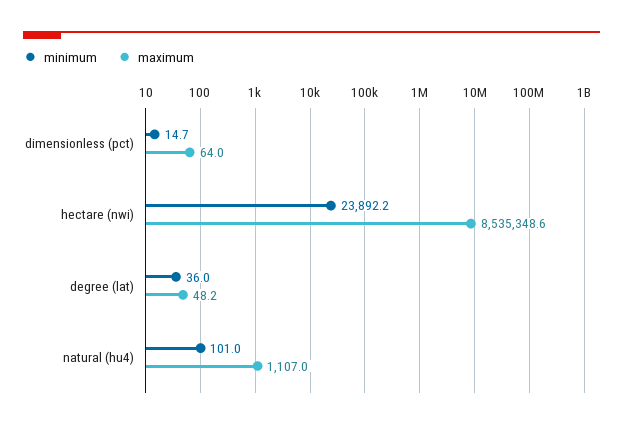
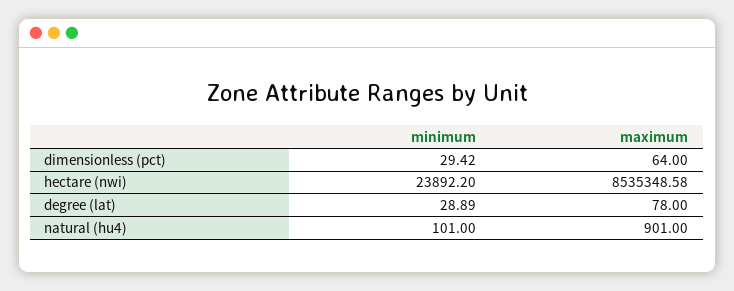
  {
    "minimum": {
-     "dimensionless (pct)": 14.7,
+     "dimensionless (pct)": 29.42,
      "hectare (nwi)": 23892.2,
-     "degree (lat)": 36,
+     "degree (lat)": 28.89,
      "natural (hu4)": 101
    },
    "maximum": {
      "dimensionless (pct)": 64,
      "hectare (nwi)": 8535348.58,
-     "degree (lat)": 48.2,
+     "degree (lat)": 78,
-     "natural (hu4)": 1107
+     "natural (hu4)": 901
    }
  }

